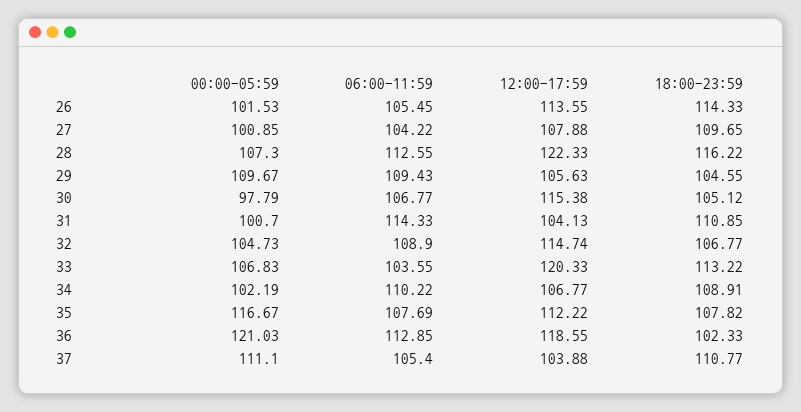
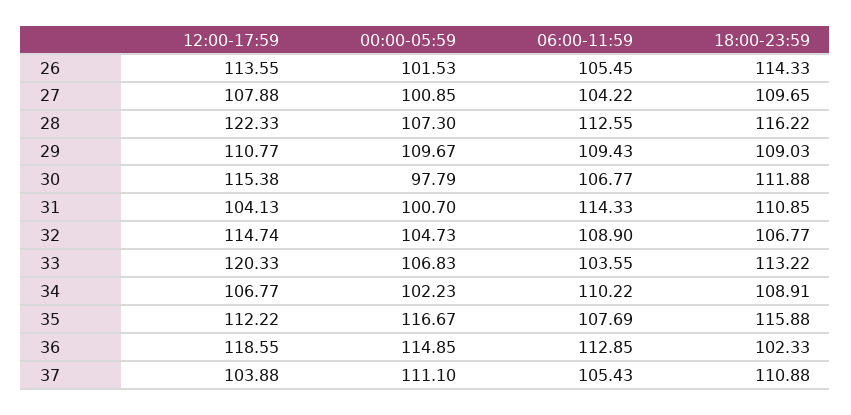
  {
    "00:00-05:59": {
      "26": 101.53,
      "27": 100.85,
      "28": 107.3,
      "29": 109.67,
      "30": 97.79,
      "31": 100.7,
      "32": 104.73,
      "33": 106.83,
-     "34": 102.19,
+     "34": 102.23,
      "35": 116.67,
-     "36": 121.03,
+     "36": 114.85,
      "37": 111.1
    },
    "06:00-11:59": {
      "26": 105.45,
      "27": 104.22,
      "28": 112.55,
      "29": 109.43,
      "30": 106.77,
      "31": 114.33,
      "32": 108.9,
      "33": 103.55,
      "34": 110.22,
      "35": 107.69,
      "36": 112.85,
-     "37": 105.4
+     "37": 105.43
    },
    "12:00-17:59": {
      "26": 113.55,
      "27": 107.88,
      "28": 122.33,
-     "29": 105.63,
+     "29": 110.77,
      "30": 115.38,
      "31": 104.13,
      "32": 114.74,
      "33": 120.33,
      "34": 106.77,
      "35": 112.22,
      "36": 118.55,
      "37": 103.88
    },
    "18:00-23:59": {
      "26": 114.33,
      "27": 109.65,
      "28": 116.22,
-     "29": 104.55,
+     "29": 109.03,
-     "30": 105.12,
+     "30": 111.88,
      "31": 110.85,
      "32": 106.77,
      "33": 113.22,
      "34": 108.91,
-     "35": 107.82,
+     "35": 115.88,
      "36": 102.33,
-     "37": 110.77
+     "37": 110.88
    }
  }

